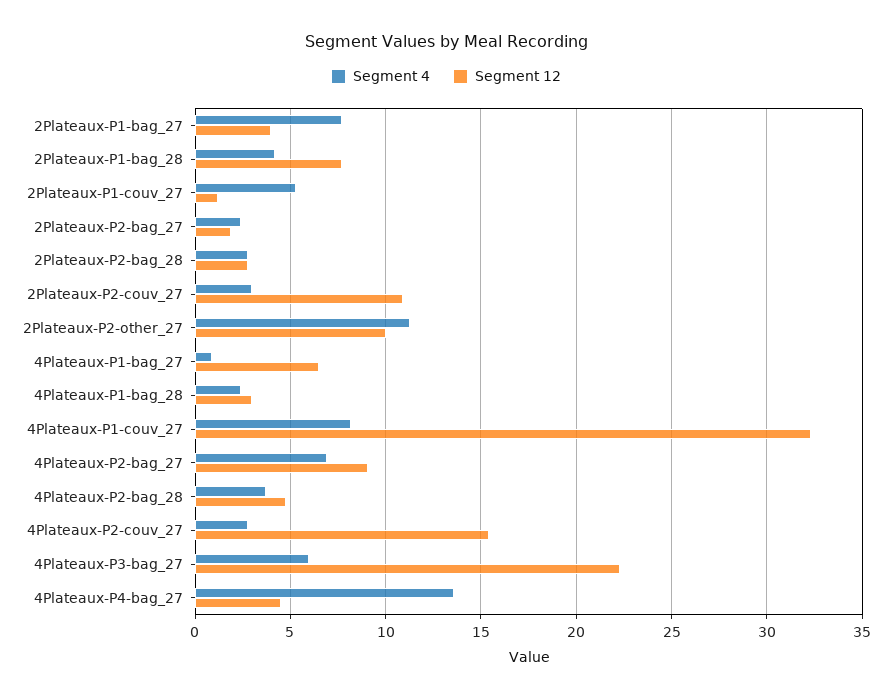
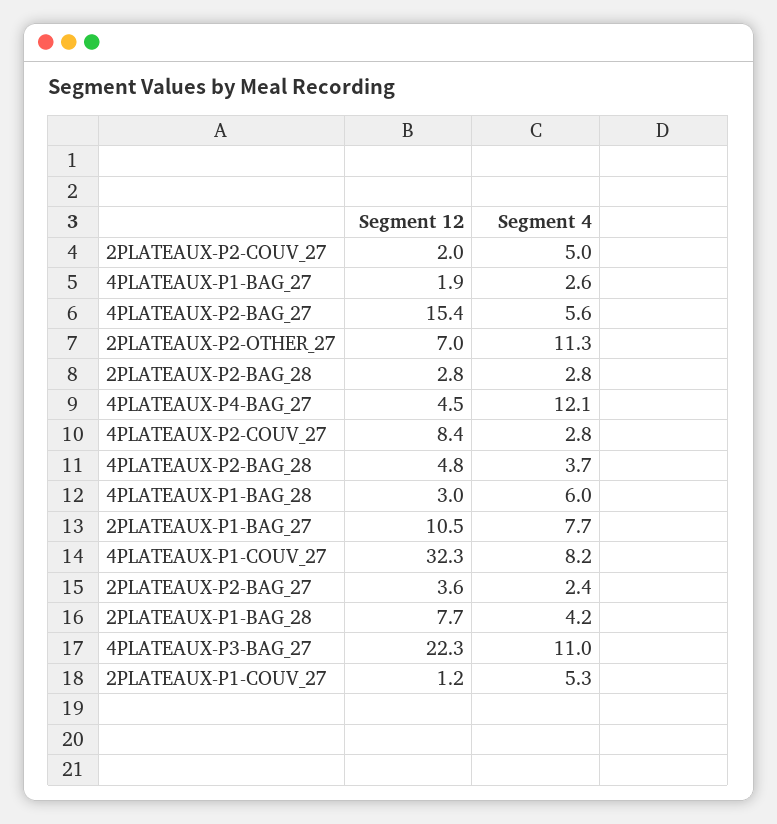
  {
    "Segment 4": {
      "2Plateaux-P1-bag_27": 7.7,
      "2Plateaux-P1-bag_28": 4.2,
      "2Plateaux-P1-couv_27": 5.3,
      "2Plateaux-P2-bag_27": 2.4,
      "2Plateaux-P2-bag_28": 2.8,
-     "2Plateaux-P2-couv_27": 3,
+     "2Plateaux-P2-couv_27": 5,
      "2Plateaux-P2-other_27": 11.3,
-     "4Plateaux-P1-bag_27": 1,
+     "4Plateaux-P1-bag_27": 2.6,
-     "4Plateaux-P1-bag_28": 2.5,
+     "4Plateaux-P1-bag_28": 6,
      "4Plateaux-P1-couv_27": 8.2,
-     "4Plateaux-P2-bag_27": 7,
+     "4Plateaux-P2-bag_27": 5.6,
      "4Plateaux-P2-bag_28": 3.7,
      "4Plateaux-P2-couv_27": 2.8,
-     "4Plateaux-P3-bag_27": 6,
+     "4Plateaux-P3-bag_27": 11,
-     "4Plateaux-P4-bag_27": 13.5
+     "4Plateaux-P4-bag_27": 12.1
    },
    "Segment 12": {
-     "2Plateaux-P1-bag_27": 4,
+     "2Plateaux-P1-bag_27": 10.5,
      "2Plateaux-P1-bag_28": 7.7,
      "2Plateaux-P1-couv_27": 1.2,
-     "2Plateaux-P2-bag_27": 2,
+     "2Plateaux-P2-bag_27": 3.6,
      "2Plateaux-P2-bag_28": 2.8,
-     "2Plateaux-P2-couv_27": 11,
+     "2Plateaux-P2-couv_27": 2,
-     "2Plateaux-P2-other_27": 10,
+     "2Plateaux-P2-other_27": 7,
-     "4Plateaux-P1-bag_27": 6.5,
+     "4Plateaux-P1-bag_27": 1.9,
      "4Plateaux-P1-bag_28": 3,
      "4Plateaux-P1-couv_27": 32.3,
-     "4Plateaux-P2-bag_27": 9,
+     "4Plateaux-P2-bag_27": 15.4,
      "4Plateaux-P2-bag_28": 4.8,
-     "4Plateaux-P2-couv_27": 15.5,
+     "4Plateaux-P2-couv_27": 8.4,
      "4Plateaux-P3-bag_27": 22.3,
      "4Plateaux-P4-bag_27": 4.5
    }
  }

